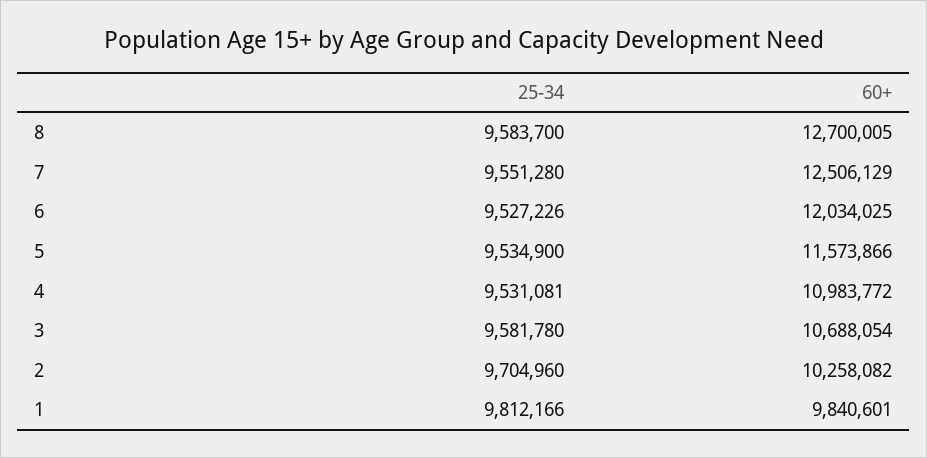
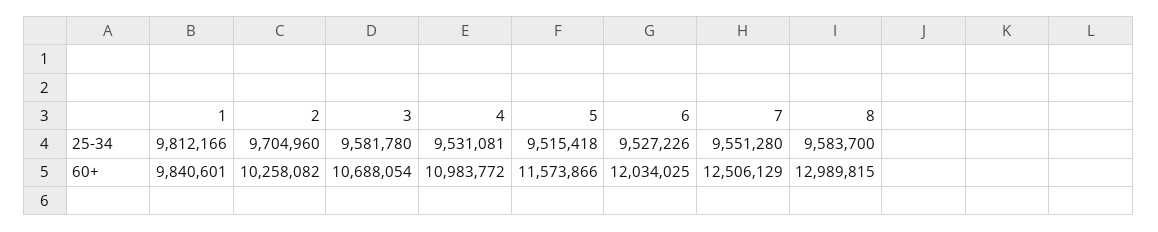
  {
    "25-34": {
      "8": 9583700,
      "7": 9551280,
      "6": 9527226,
-     "5": 9534900,
+     "5": 9515418,
      "4": 9531081,
      "3": 9581780,
      "2": 9704960,
      "1": 9812166
    },
    "60+": {
-     "8": 12700005,
+     "8": 12989815,
      "7": 12506129,
      "6": 12034025,
      "5": 11573866,
      "4": 10983772,
      "3": 10688054,
      "2": 10258082,
      "1": 9840601
    }
  }

